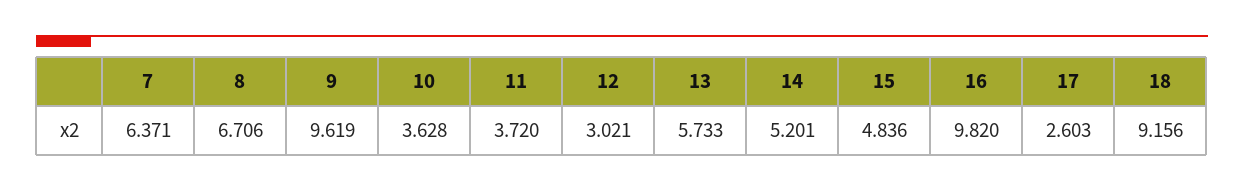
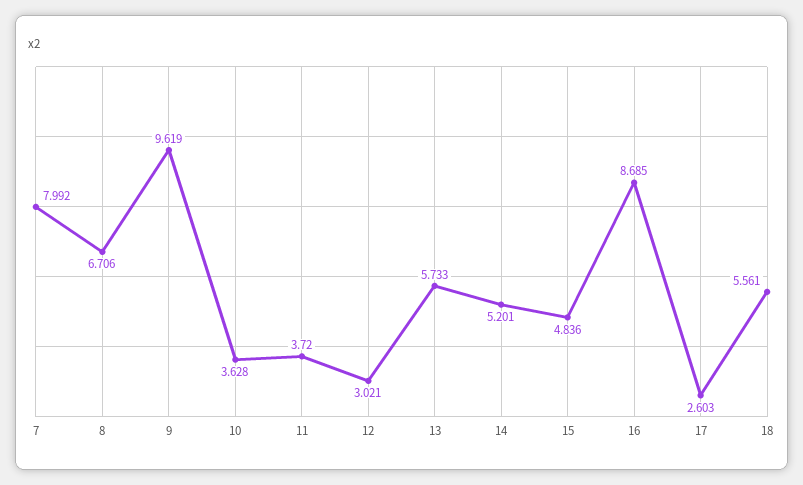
  {
-   "7": 6.371,
+   "7": 7.992,
    "8": 6.706,
    "9": 9.619,
    "10": 3.628,
    "11": 3.72,
    "12": 3.021,
    "13": 5.733,
    "14": 5.201,
    "15": 4.836,
-   "16": 9.82,
+   "16": 8.685,
    "17": 2.603,
-   "18": 9.156
+   "18": 5.561
  }

